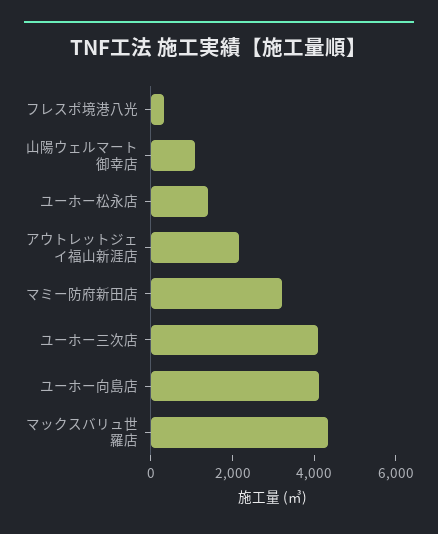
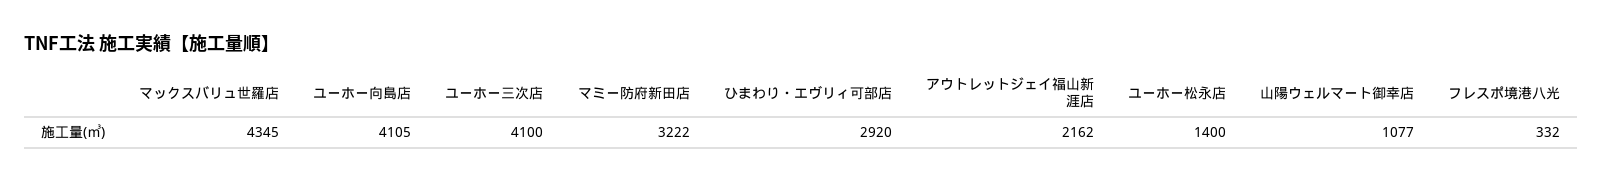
  {
    "フレスポ境港八光": 332,
    "山陽ウェルマート御幸店": 1077,
    "ユーホー松永店": 1400,
    "アウトレットジェイ福山新涯店": 2162,
    "マミー防府新田店": 3222,
    "ユーホー三次店": 4100,
    "ユーホー向島店": 4105,
-   "マックスバリュ世羅店": 4345
+   "マックスバリュ世羅店": 4345,
+   "ひまわり・エヴリィ可部店": 2920
  }

